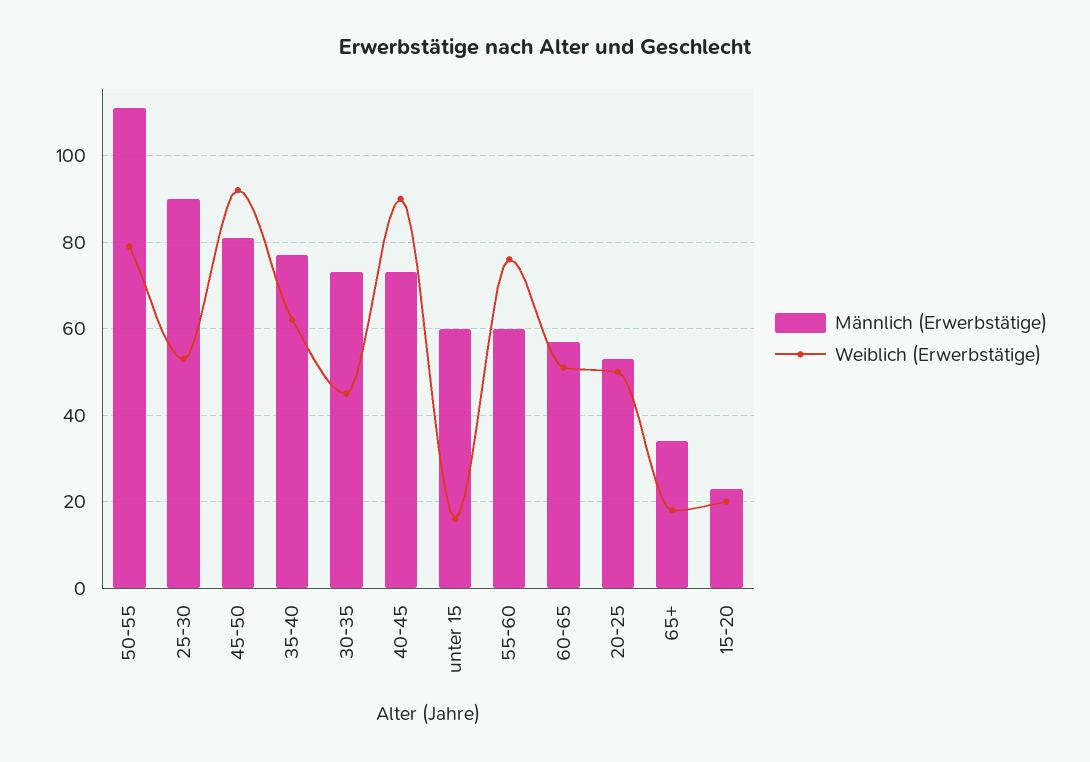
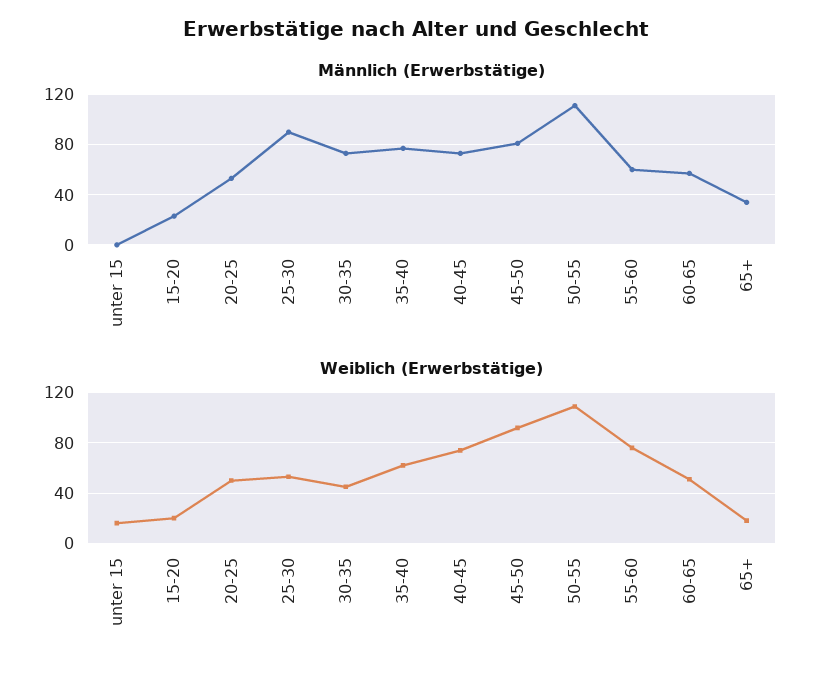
  {
    "Männlich (Erwerbstätige)": {
      "50-55": 110,
      "25-30": 90,
      "45-50": 80,
      "35-40": 75,
      "30-35": 75,
      "40-45": 75,
-     "unter 15": 60,
+     "unter 15": 0,
      "55-60": 60,
      "60-65": 55,
      "20-25": 55,
      "65+": 35,
      "15-20": 25
    },
    "Weiblich (Erwerbstätige)": {
-     "50-55": 80,
+     "50-55": 110,
      "25-30": 55,
      "45-50": 90,
      "35-40": 60,
      "30-35": 45,
-     "40-45": 90,
+     "40-45": 75,
      "unter 15": 15,
      "55-60": 75,
      "60-65": 50,
      "20-25": 50,
      "65+": 20,
      "15-20": 20
    }
  }

